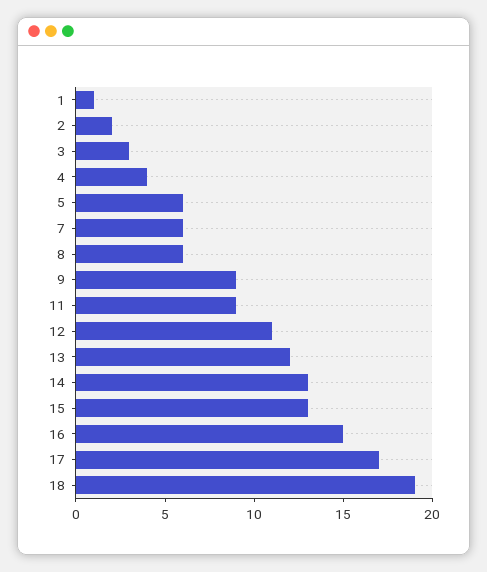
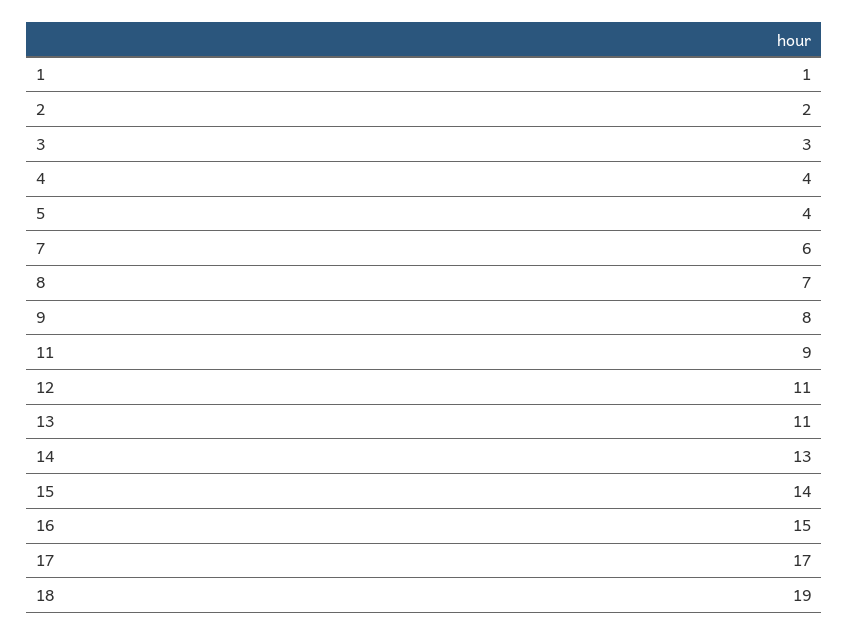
  {
    "1": 1,
    "2": 2,
    "3": 3,
    "4": 4,
-   "5": 6,
+   "5": 4,
    "7": 6,
-   "8": 6,
+   "8": 7,
-   "9": 9,
+   "9": 8,
    "11": 9,
    "12": 11,
-   "13": 12,
+   "13": 11,
    "14": 13,
-   "15": 13,
+   "15": 14,
    "16": 15,
    "17": 17,
    "18": 19
  }

